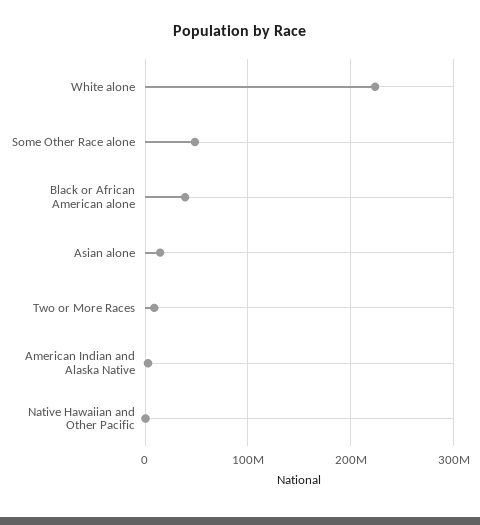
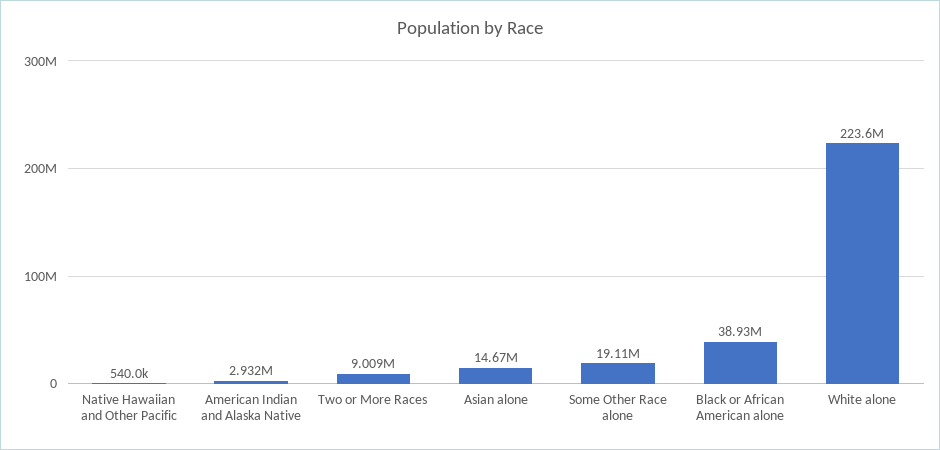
  {
    "White alone": 223600000,
-   "Some Other Race alone": 50000000,
+   "Some Other Race alone": 19110000,
    "Black or African American alone": 38930000,
    "Asian alone": 14670000,
    "Two or More Races": 9009000,
    "American Indian and Alaska Native": 2932000,
    "Native Hawaiian and Other Pacific": 540000
  }

